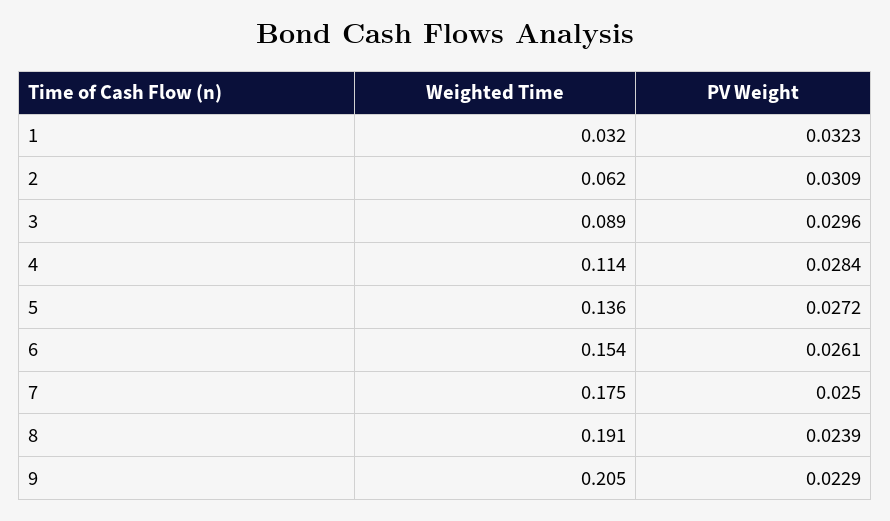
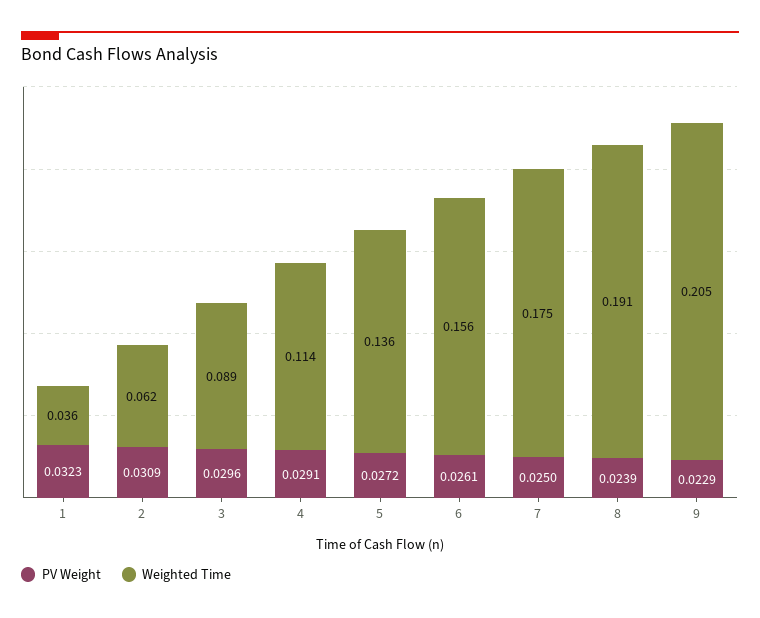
  {
    "Weighted Time": {
-     "1": 0.032,
+     "1": 0.036,
      "2": 0.062,
      "3": 0.089,
      "4": 0.114,
      "5": 0.136,
-     "6": 0.154,
+     "6": 0.156,
      "7": 0.175,
      "8": 0.191,
      "9": 0.205
    },
    "PV Weight": {
      "1": 0.0323,
      "2": 0.0309,
      "3": 0.0296,
-     "4": 0.0284,
+     "4": 0.0291,
      "5": 0.0272,
      "6": 0.0261,
      "7": 0.025,
      "8": 0.0239,
      "9": 0.0229
    }
  }

